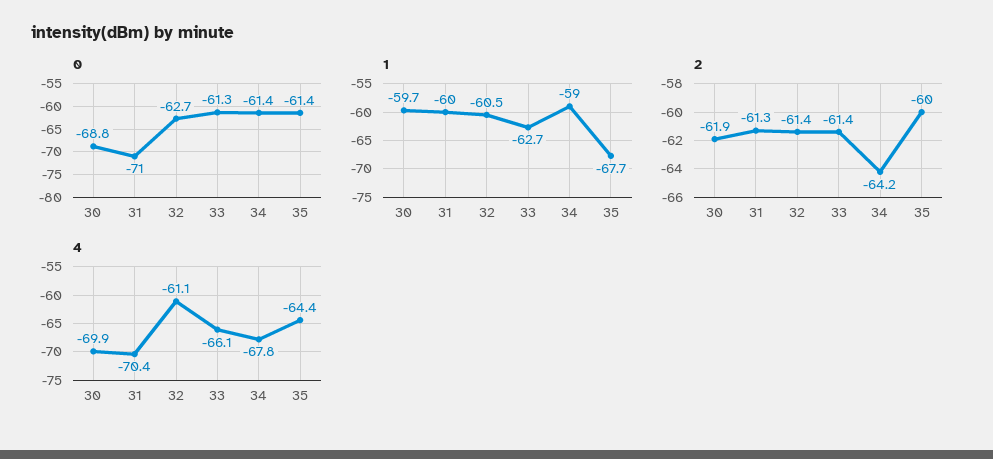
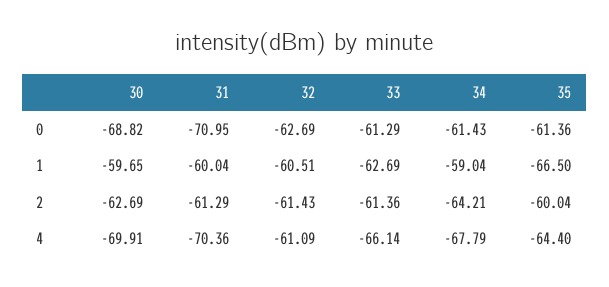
  {
    "0": {
      "30": -68.82,
      "31": -70.95,
      "32": -62.69,
      "33": -61.29,
      "34": -61.43,
      "35": -61.36
    },
    "1": {
      "30": -59.65,
      "31": -60.04,
      "32": -60.51,
      "33": -62.69,
      "34": -59.04,
-     "35": -67.7
+     "35": -66.5
    },
    "2": {
-     "30": -61.9,
+     "30": -62.69,
      "31": -61.29,
      "32": -61.43,
      "33": -61.36,
      "34": -64.21,
      "35": -60.04
    },
    "4": {
      "30": -69.91,
      "31": -70.36,
      "32": -61.09,
      "33": -66.14,
      "34": -67.79,
      "35": -64.4
    }
  }

